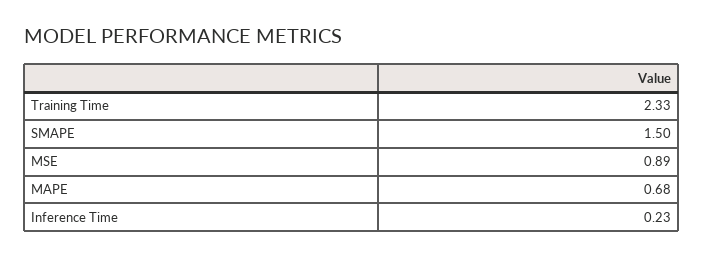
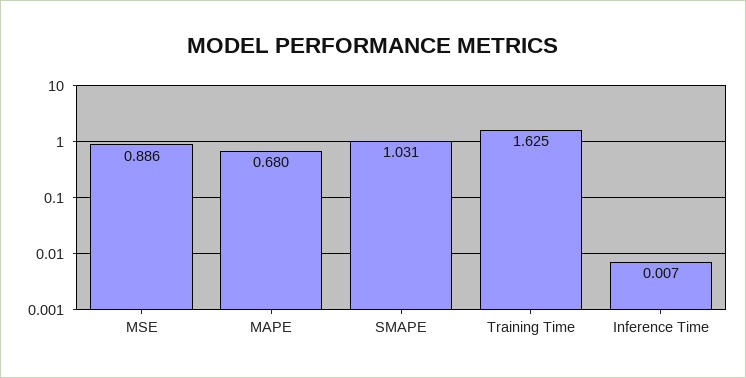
  {
-   "Training Time": 2.33,
+   "Training Time": 1.625,
-   "SMAPE": 1.5,
+   "SMAPE": 1.031,
    "MSE": 0.886,
    "MAPE": 0.68,
-   "Inference Time": 0.23
+   "Inference Time": 0.007
  }

